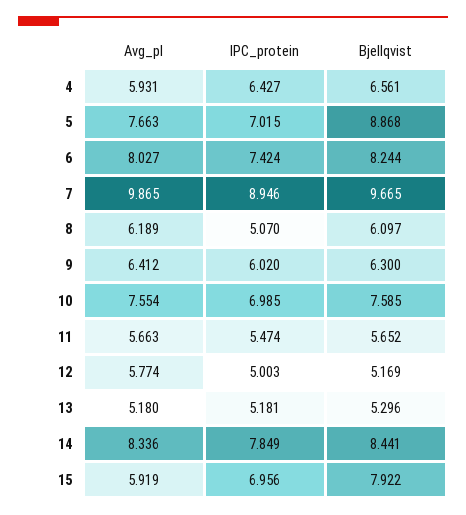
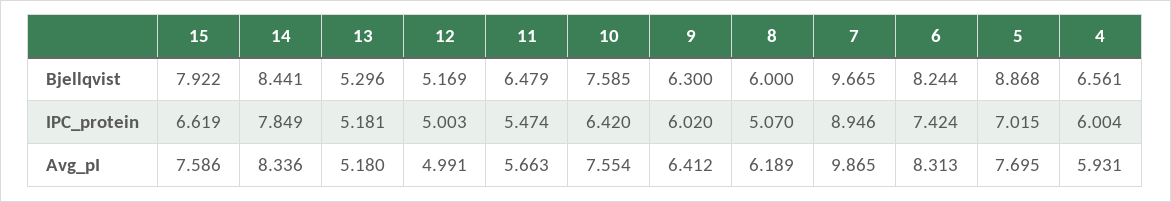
  {
    "Avg_pI": {
      "4": 5.931,
-     "5": 7.663,
+     "5": 7.695,
-     "6": 8.027,
+     "6": 8.313,
      "7": 9.865,
      "8": 6.189,
      "9": 6.412,
      "10": 7.554,
      "11": 5.663,
-     "12": 5.774,
+     "12": 4.991,
      "13": 5.18,
      "14": 8.336,
-     "15": 5.919
+     "15": 7.586
    },
    "IPC_protein": {
-     "4": 6.427,
+     "4": 6.004,
      "5": 7.015,
      "6": 7.424,
      "7": 8.946,
      "8": 5.07,
      "9": 6.02,
-     "10": 6.985,
+     "10": 6.42,
      "11": 5.474,
      "12": 5.003,
      "13": 5.181,
      "14": 7.849,
-     "15": 6.956
+     "15": 6.619
    },
    "Bjellqvist": {
      "4": 6.561,
      "5": 8.868,
      "6": 8.244,
      "7": 9.665,
-     "8": 6.097,
+     "8": 6,
      "9": 6.3,
      "10": 7.585,
-     "11": 5.652,
+     "11": 6.479,
      "12": 5.169,
      "13": 5.296,
      "14": 8.441,
      "15": 7.922
    }
  }

